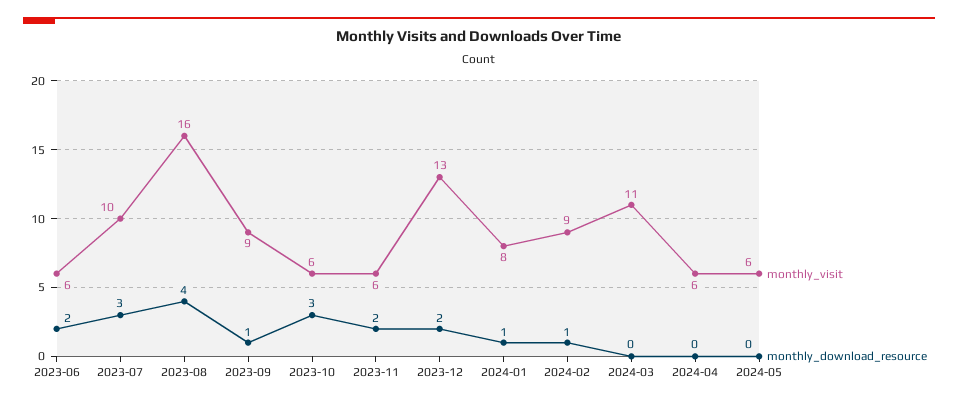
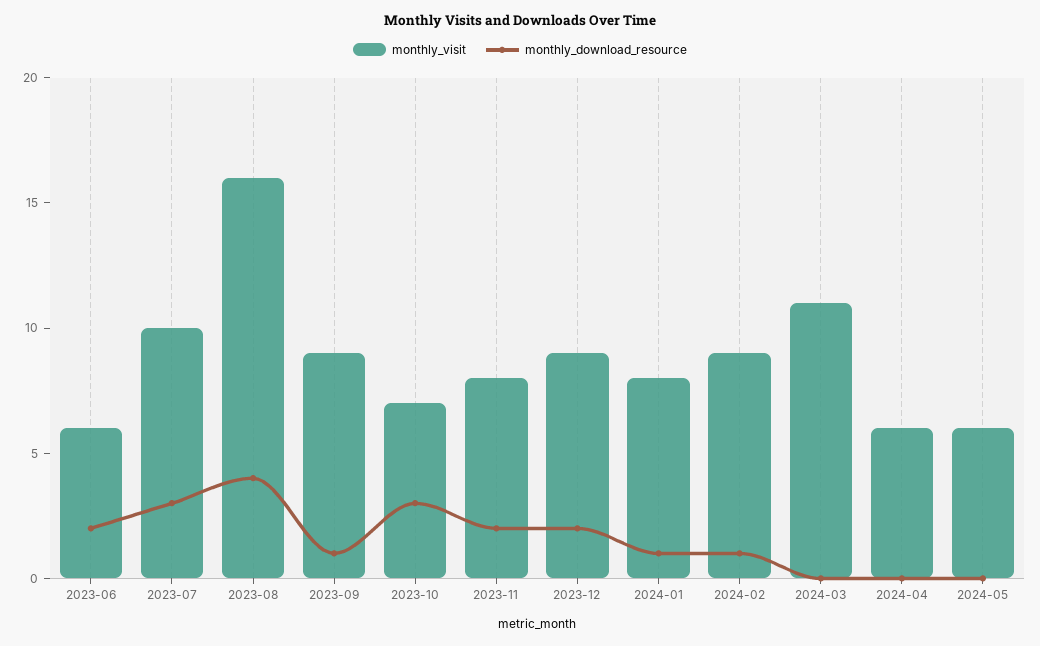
  {
    "monthly_visit": {
      "2023-06": 6,
      "2023-07": 10,
      "2023-08": 16,
      "2023-09": 9,
-     "2023-10": 6,
+     "2023-10": 7,
-     "2023-11": 6,
+     "2023-11": 8,
-     "2023-12": 13,
+     "2023-12": 9,
      "2024-01": 8,
      "2024-02": 9,
      "2024-03": 11,
      "2024-04": 6,
      "2024-05": 6
    },
    "monthly_download_resource": {
      "2023-06": 2,
      "2023-07": 3,
      "2023-08": 4,
      "2023-09": 1,
      "2023-10": 3,
      "2023-11": 2,
      "2023-12": 2,
      "2024-01": 1,
      "2024-02": 1,
      "2024-03": 0,
      "2024-04": 0,
      "2024-05": 0
    }
  }

